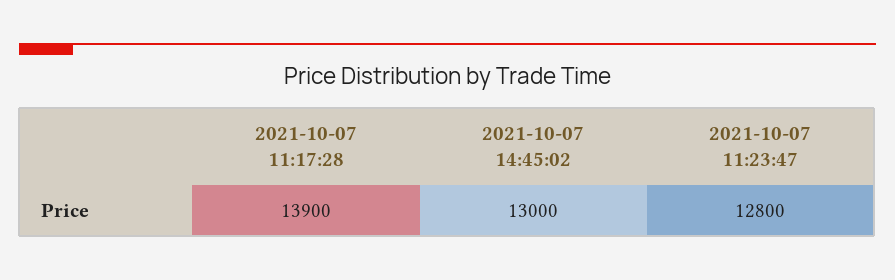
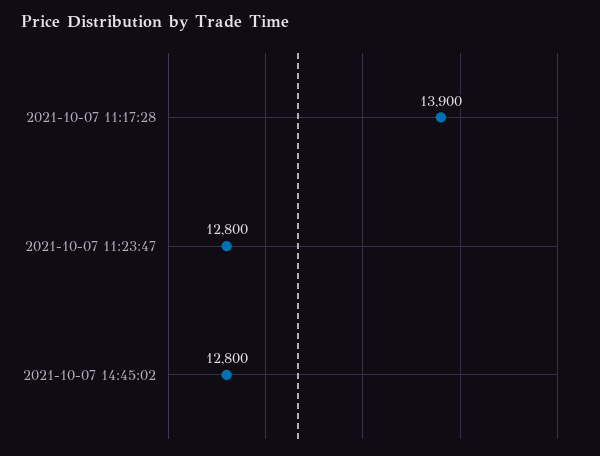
  {
    "2021-10-07 11:17:28": 13900,
-   "2021-10-07 14:45:02": 13000,
+   "2021-10-07 14:45:02": 12800,
    "2021-10-07 11:23:47": 12800
  }

